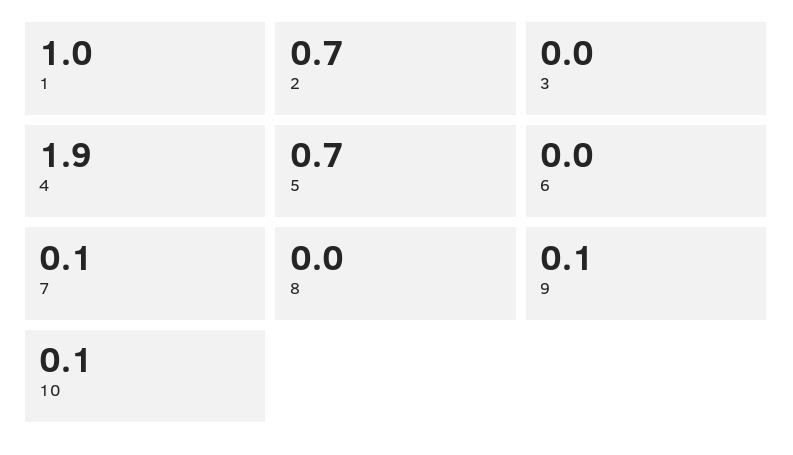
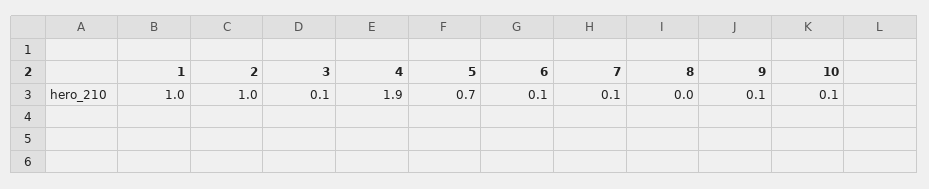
  {
    "1": 1,
-   "2": 0.7,
+   "2": 1,
-   "3": 0,
+   "3": 0.1,
    "4": 1.9,
    "5": 0.7,
-   "6": 0,
+   "6": 0.1,
    "7": 0.1,
    "8": 0,
    "9": 0.1,
    "10": 0.1
  }

